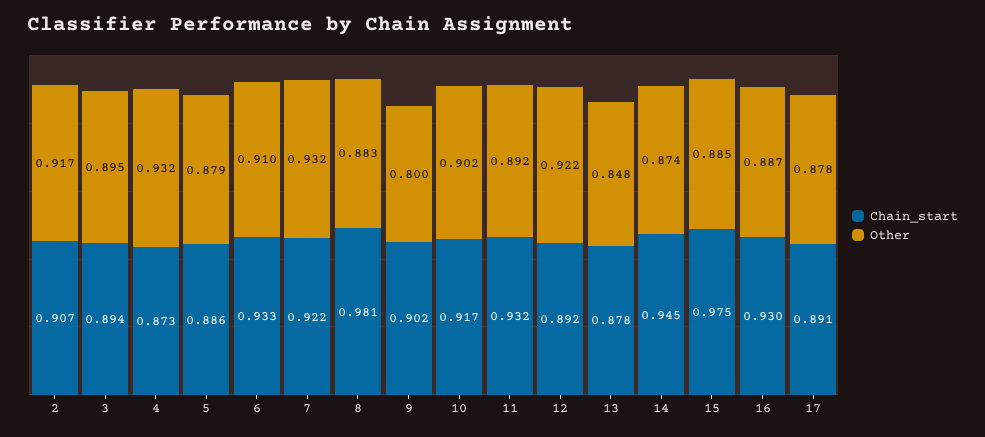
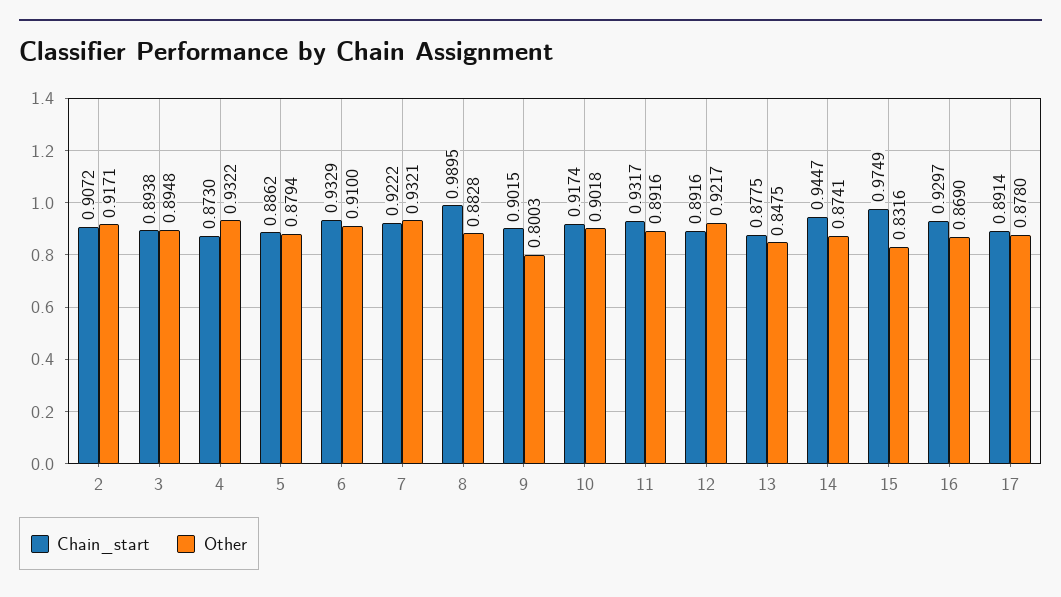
  {
    "Chain_start": {
      "2": 0.9072,
      "3": 0.8938,
      "4": 0.873,
      "5": 0.8862,
      "6": 0.9329,
      "7": 0.9222,
-     "8": 0.981,
+     "8": 0.9895,
      "9": 0.9015,
      "10": 0.9174,
      "11": 0.9317,
      "12": 0.8916,
      "13": 0.8775,
      "14": 0.9447,
      "15": 0.9749,
      "16": 0.9297,
      "17": 0.8914
    },
    "Other": {
      "2": 0.9171,
      "3": 0.8948,
      "4": 0.9322,
      "5": 0.8794,
      "6": 0.91,
      "7": 0.9321,
      "8": 0.8828,
      "9": 0.8003,
      "10": 0.9018,
      "11": 0.8916,
      "12": 0.9217,
      "13": 0.8475,
      "14": 0.8741,
-     "15": 0.885,
+     "15": 0.8316,
-     "16": 0.887,
+     "16": 0.869,
      "17": 0.878
    }
  }

